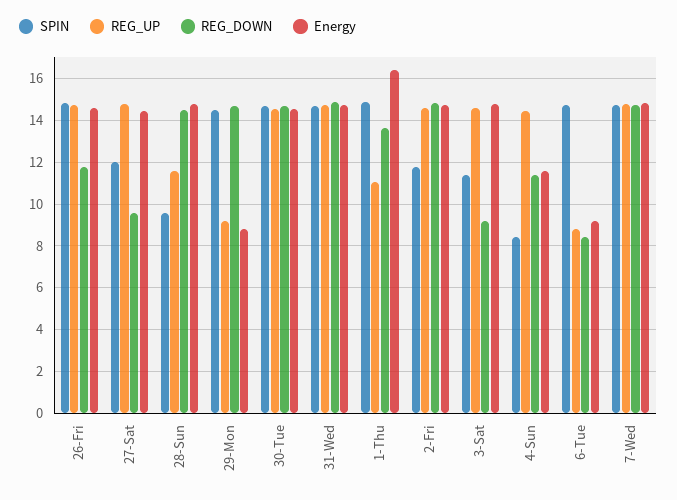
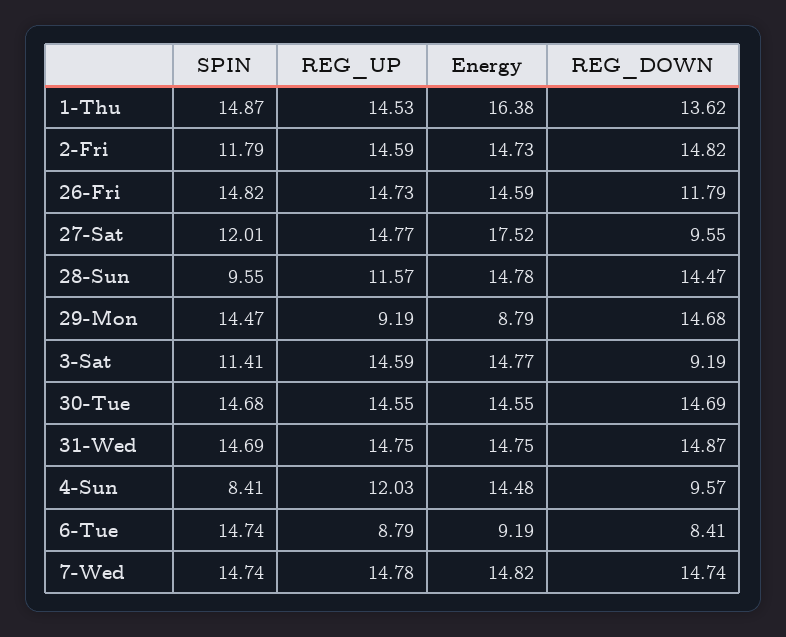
  {
    "SPIN": {
      "26-Fri": 14.82,
      "27-Sat": 12.01,
      "28-Sun": 9.55,
      "29-Mon": 14.47,
      "30-Tue": 14.68,
      "31-Wed": 14.69,
      "1-Thu": 14.87,
      "2-Fri": 11.79,
      "3-Sat": 11.41,
      "4-Sun": 8.41,
      "6-Tue": 14.74,
      "7-Wed": 14.74
    },
    "REG_UP": {
      "26-Fri": 14.73,
      "27-Sat": 14.77,
      "28-Sun": 11.57,
      "29-Mon": 9.19,
      "30-Tue": 14.55,
      "31-Wed": 14.75,
-     "1-Thu": 11,
+     "1-Thu": 14.53,
      "2-Fri": 14.59,
      "3-Sat": 14.59,
-     "4-Sun": 14.5,
+     "4-Sun": 12.03,
      "6-Tue": 8.79,
      "7-Wed": 14.78
    },
    "REG_DOWN": {
      "26-Fri": 11.79,
      "27-Sat": 9.55,
      "28-Sun": 14.47,
      "29-Mon": 14.68,
      "30-Tue": 14.69,
      "31-Wed": 14.87,
      "1-Thu": 13.62,
      "2-Fri": 14.82,
      "3-Sat": 9.19,
-     "4-Sun": 11.5,
+     "4-Sun": 9.57,
      "6-Tue": 8.41,
      "7-Wed": 14.74
    },
    "Energy": {
      "26-Fri": 14.59,
-     "27-Sat": 14.5,
+     "27-Sat": 17.52,
      "28-Sun": 14.78,
      "29-Mon": 8.79,
      "30-Tue": 14.55,
      "31-Wed": 14.75,
      "1-Thu": 16.38,
      "2-Fri": 14.73,
      "3-Sat": 14.77,
-     "4-Sun": 11.5,
+     "4-Sun": 14.48,
      "6-Tue": 9.19,
      "7-Wed": 14.82
    }
  }

